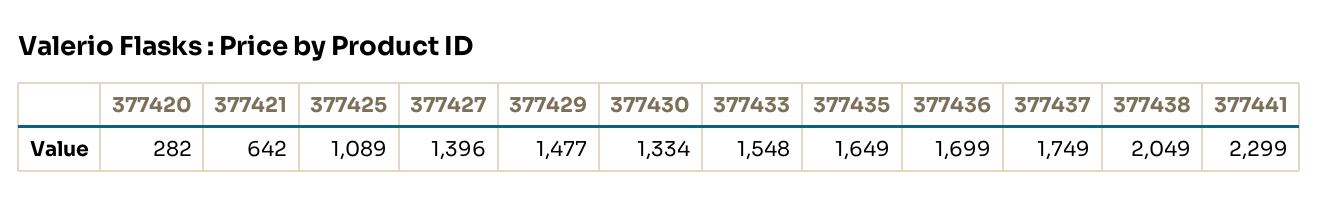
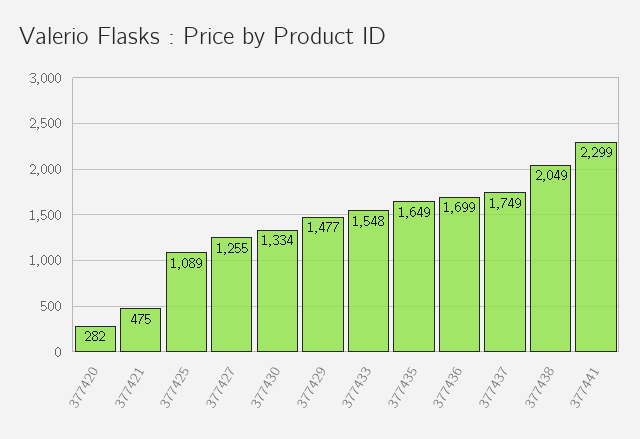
  {
    "377420": 282,
-   "377421": 642,
+   "377421": 475,
    "377425": 1089,
-   "377427": 1396,
+   "377427": 1255,
    "377429": 1477,
    "377430": 1334,
    "377433": 1548,
    "377435": 1649,
    "377436": 1699,
    "377437": 1749,
    "377438": 2049,
    "377441": 2299
  }

